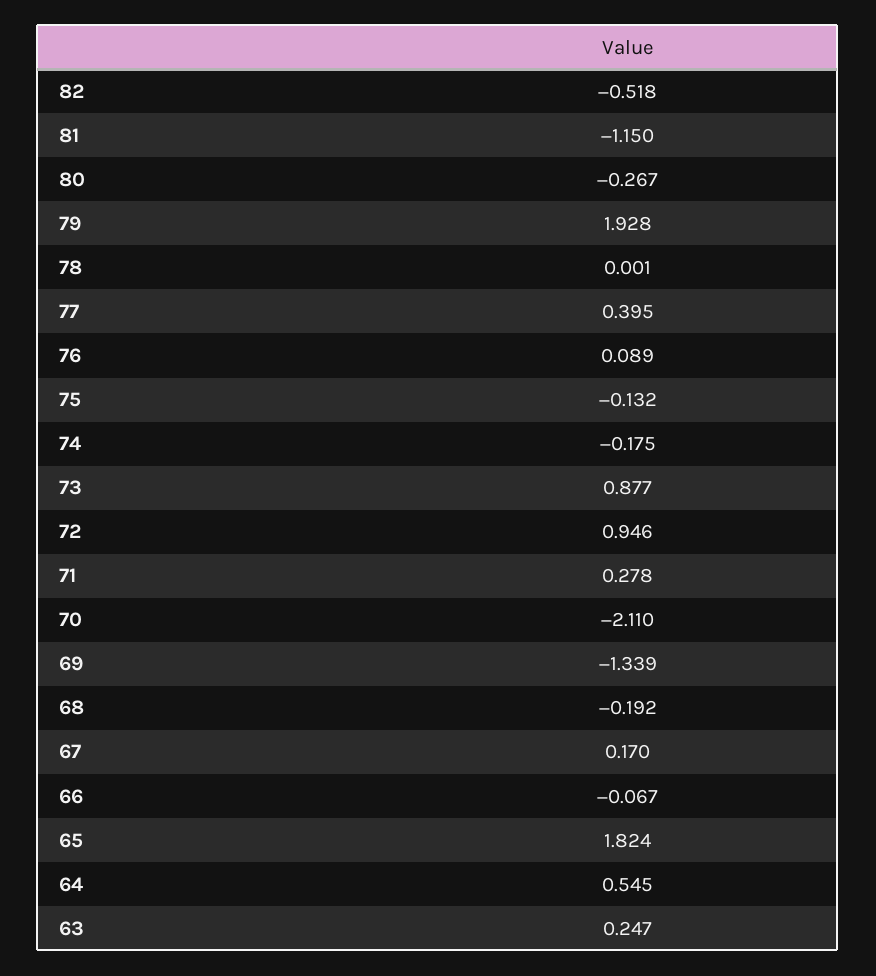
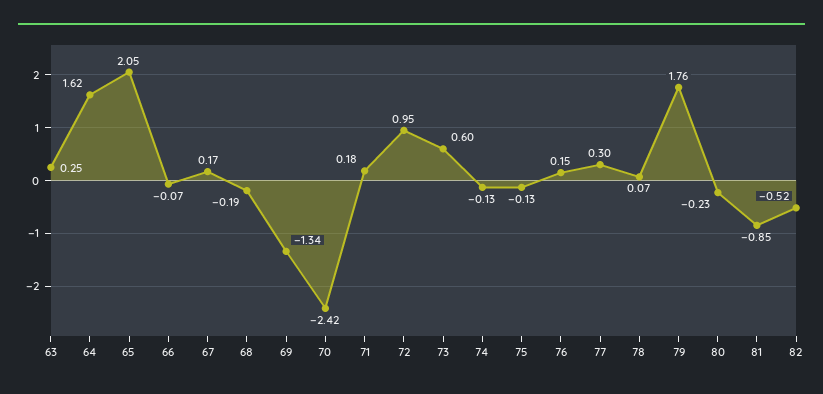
  {
    "82": -0.518,
-   "81": -1.15,
+   "81": -0.85,
-   "80": -0.267,
+   "80": -0.23,
-   "79": 1.928,
+   "79": 1.76,
-   "78": 0.001,
+   "78": 0.07,
-   "77": 0.395,
+   "77": 0.3,
-   "76": 0.089,
+   "76": 0.15,
    "75": -0.132,
-   "74": -0.175,
+   "74": -0.13,
-   "73": 0.877,
+   "73": 0.6,
    "72": 0.946,
-   "71": 0.278,
+   "71": 0.18,
-   "70": -2.11,
+   "70": -2.42,
    "69": -1.339,
    "68": -0.192,
    "67": 0.17,
    "66": -0.067,
-   "65": 1.824,
+   "65": 2.05,
-   "64": 0.545,
+   "64": 1.62,
    "63": 0.247
  }

